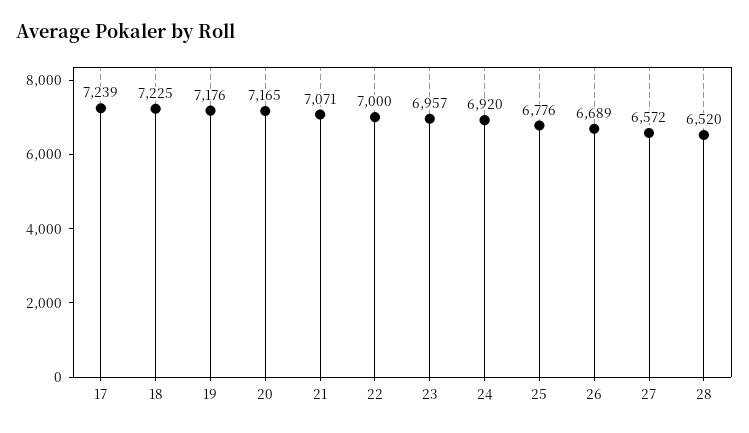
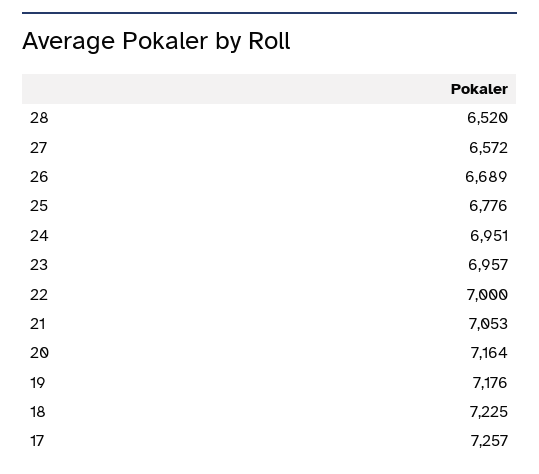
  {
-   "17": 7239,
+   "17": 7257,
    "18": 7225,
    "19": 7176,
-   "20": 7165,
+   "20": 7164,
-   "21": 7071,
+   "21": 7053,
    "22": 7000,
    "23": 6957,
-   "24": 6920,
+   "24": 6951,
    "25": 6776,
    "26": 6689,
    "27": 6572,
    "28": 6520
  }

